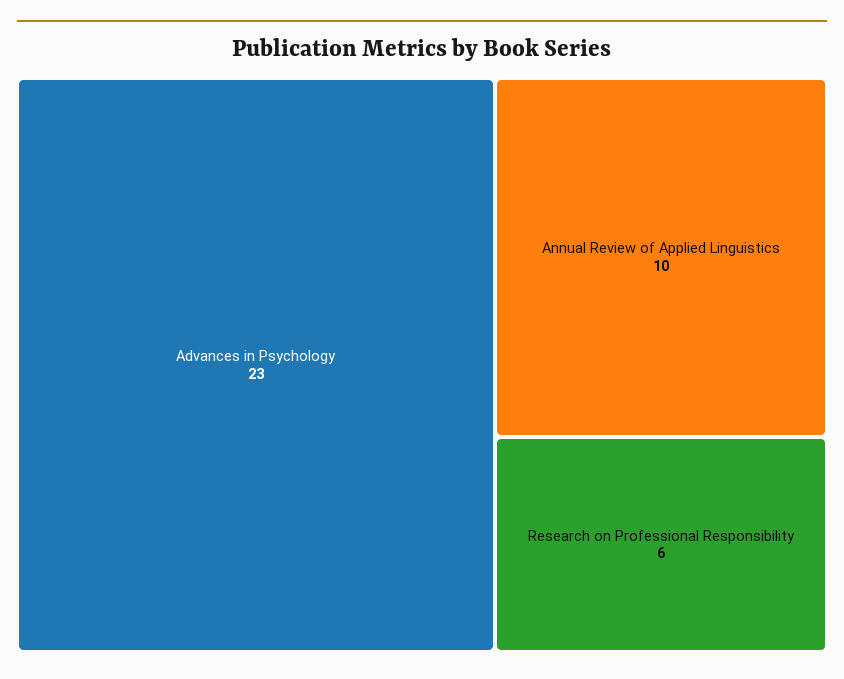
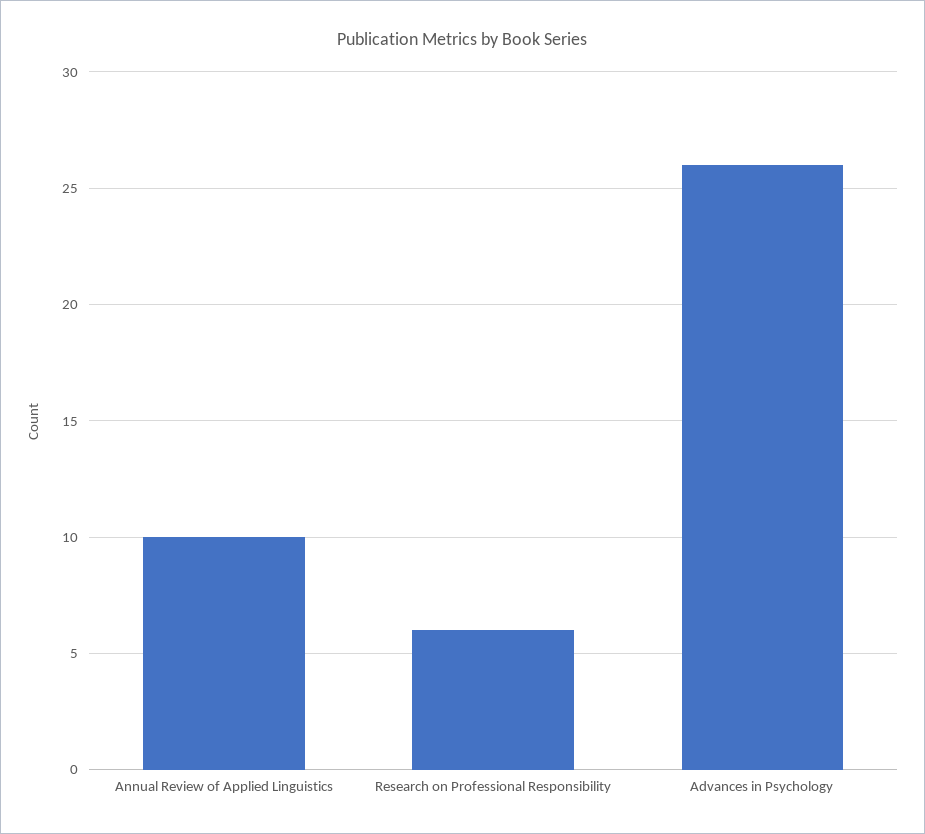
  {
-   "Advances in Psychology": 23,
+   "Advances in Psychology": 26,
    "Annual Review of Applied Linguistics": 10,
    "Research on Professional Responsibility": 6
  }

